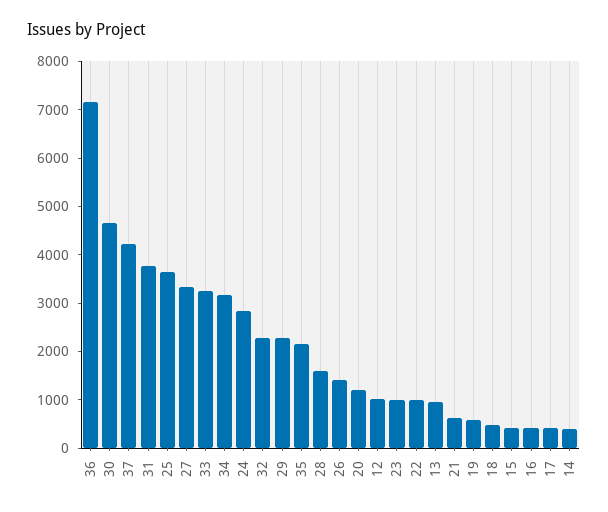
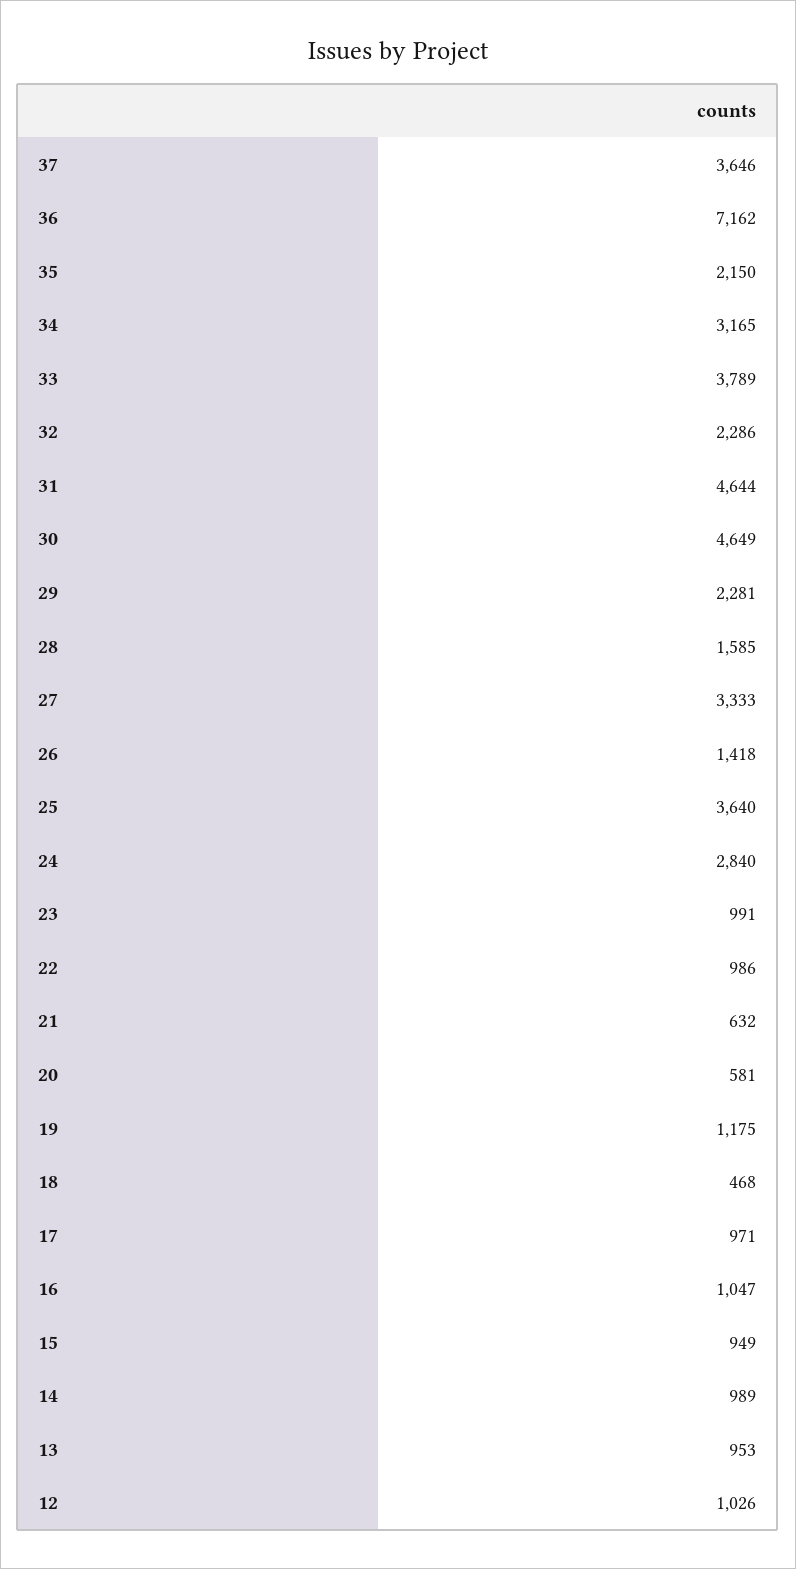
  {
    "36": 7162,
    "30": 4649,
-   "37": 4200,
+   "37": 3646,
-   "31": 3800,
+   "31": 4644,
    "25": 3640,
    "27": 3333,
-   "33": 3200,
+   "33": 3789,
    "34": 3165,
    "24": 2840,
    "32": 2286,
    "29": 2281,
    "35": 2150,
    "28": 1585,
    "26": 1418,
-   "20": 1200,
+   "20": 581,
    "12": 1026,
    "23": 991,
    "22": 986,
    "13": 953,
    "21": 632,
-   "19": 600,
+   "19": 1175,
    "18": 468,
-   "15": 400,
+   "15": 949,
-   "16": 400,
+   "16": 1047,
-   "17": 400,
+   "17": 971,
-   "14": 400
+   "14": 989
  }

